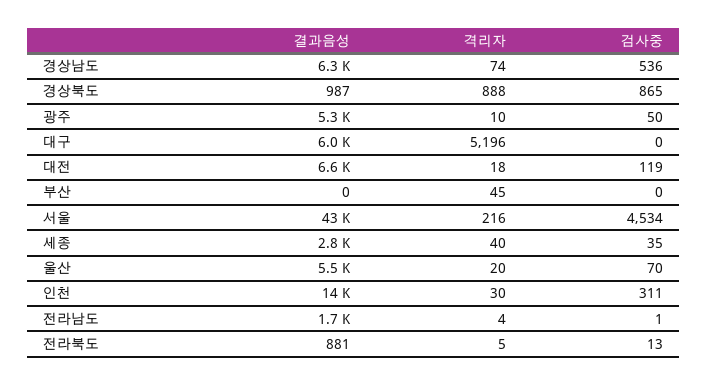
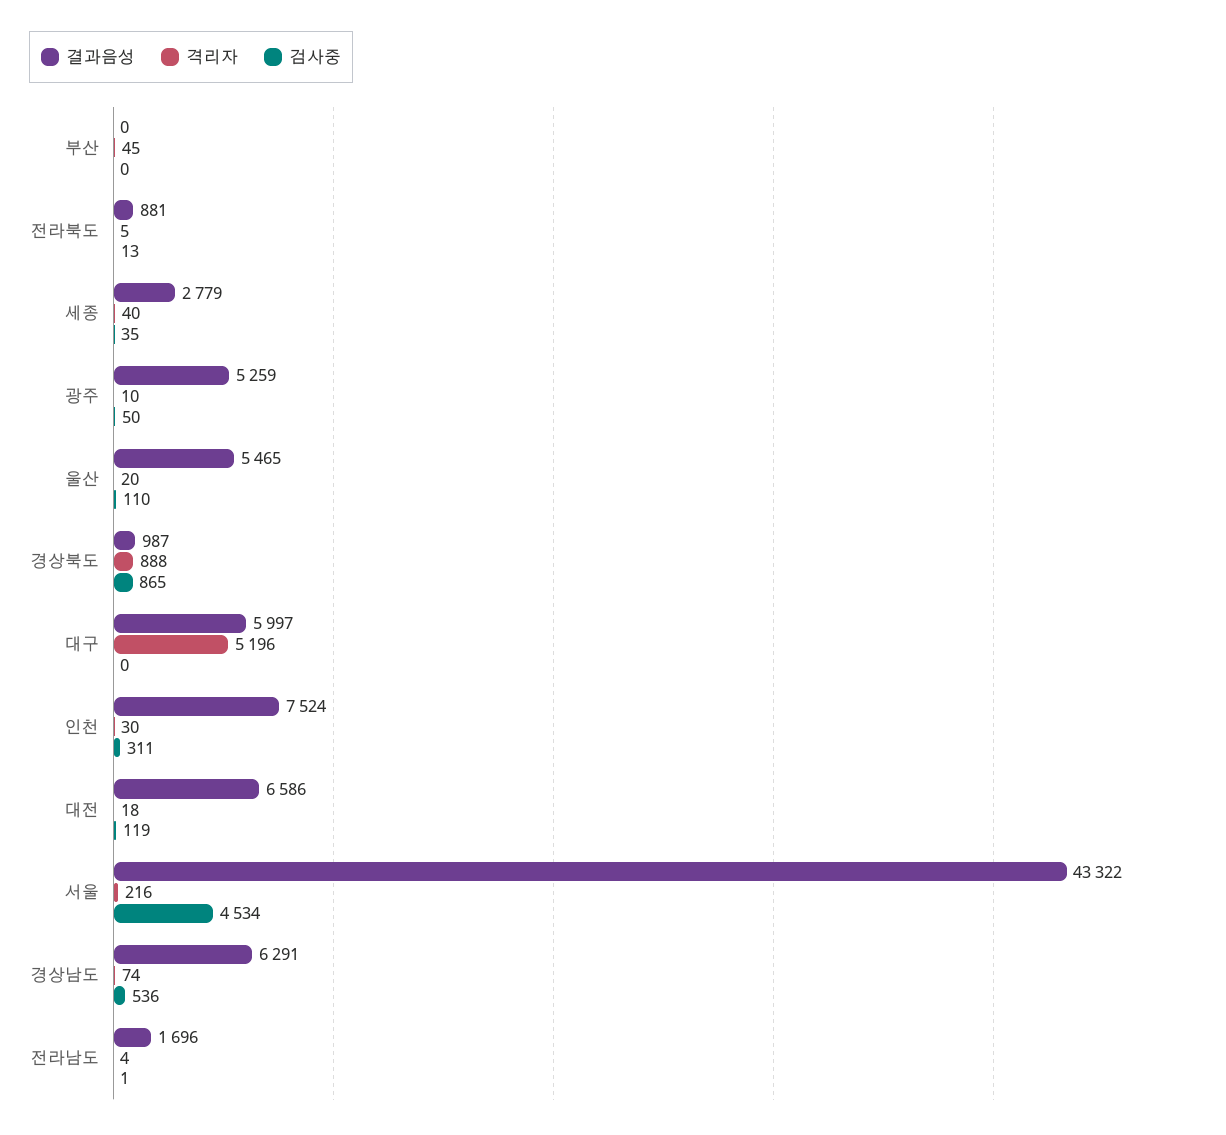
  {
    "결과음성": {
      "경상남도": 6291,
      "경상북도": 987,
      "광주": 5259,
      "대구": 5997,
      "대전": 6586,
      "부산": 0,
      "서울": 43322,
      "세종": 2779,
      "울산": 5465,
-     "인천": 14000,
+     "인천": 7524,
      "전라남도": 1696,
      "전라북도": 881
    },
    "격리자": {
      "경상남도": 74,
      "경상북도": 888,
      "광주": 10,
      "대구": 5196,
      "대전": 18,
      "부산": 45,
      "서울": 216,
      "세종": 40,
      "울산": 20,
      "인천": 30,
      "전라남도": 4,
      "전라북도": 5
    },
    "검사중": {
      "경상남도": 536,
      "경상북도": 865,
      "광주": 50,
      "대구": 0,
      "대전": 119,
      "부산": 0,
      "서울": 4534,
      "세종": 35,
-     "울산": 70,
+     "울산": 110,
      "인천": 311,
      "전라남도": 1,
      "전라북도": 13
    }
  }

